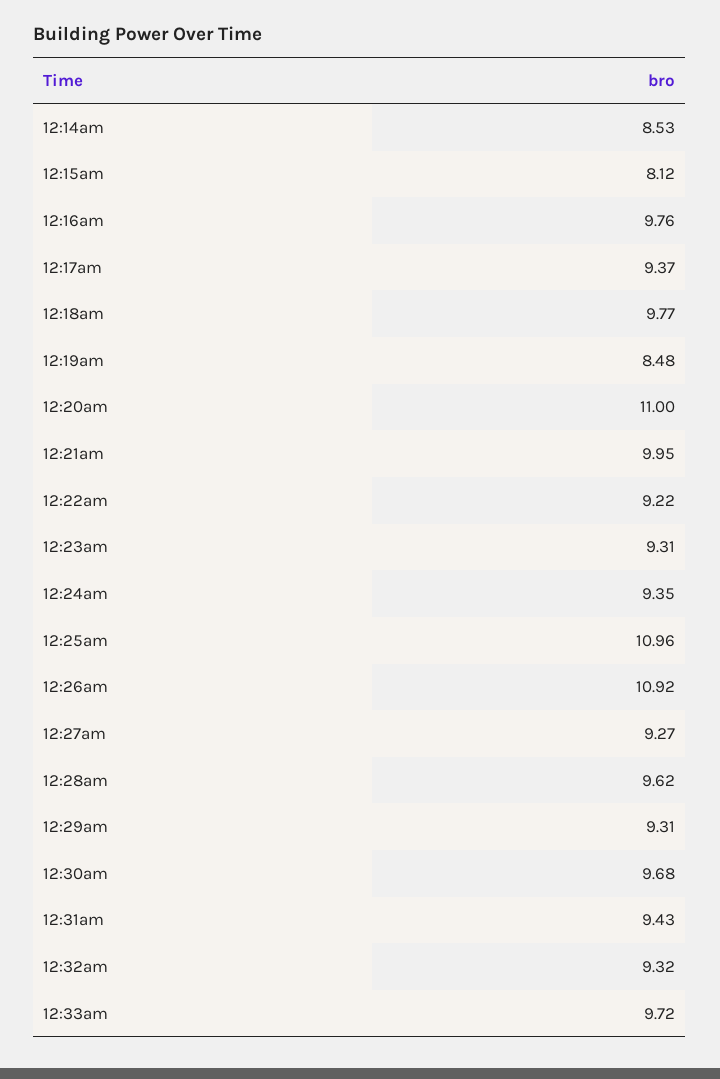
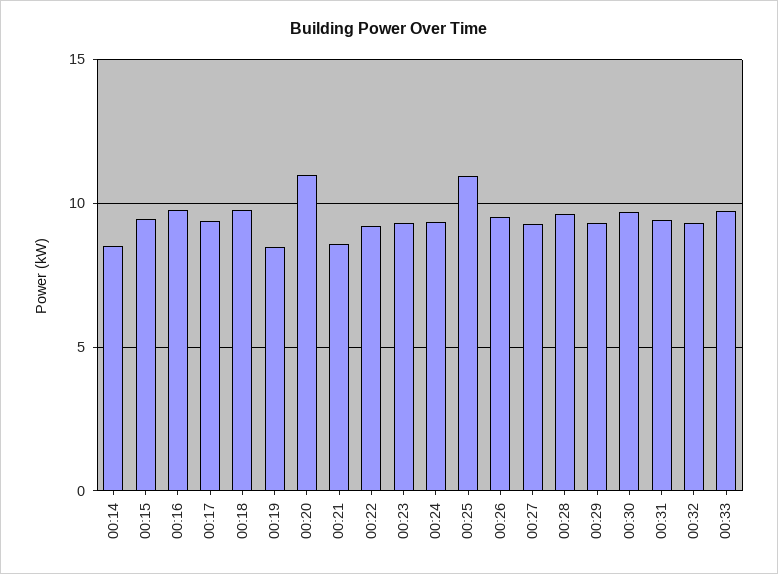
  {
    "12:14am": 8.53,
-   "12:15am": 8.12,
+   "12:15am": 9.5,
    "12:16am": 9.76,
    "12:17am": 9.37,
    "12:18am": 9.77,
    "12:19am": 8.48,
    "12:20am": 11,
-   "12:21am": 9.95,
+   "12:21am": 8.5,
    "12:22am": 9.22,
    "12:23am": 9.31,
    "12:24am": 9.35,
    "12:25am": 10.96,
-   "12:26am": 10.92,
+   "12:26am": 9.5,
    "12:27am": 9.27,
    "12:28am": 9.62,
    "12:29am": 9.31,
    "12:30am": 9.68,
    "12:31am": 9.43,
    "12:32am": 9.32,
    "12:33am": 9.72
  }

